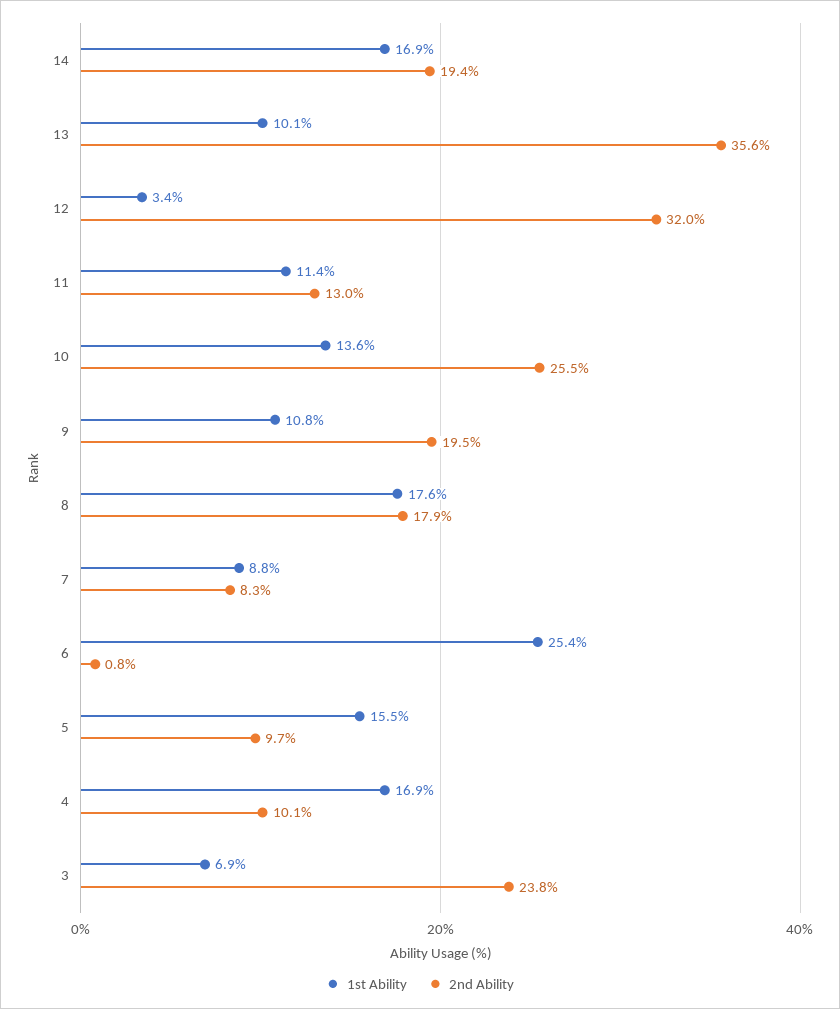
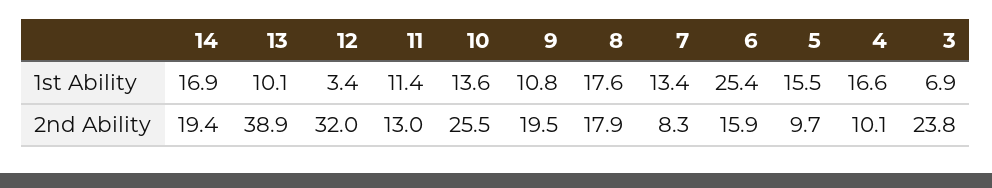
  {
    "1st Ability": {
      "14": 16.9,
      "13": 10.1,
      "12": 3.4,
      "11": 11.4,
      "10": 13.6,
      "9": 10.8,
      "8": 17.6,
-     "7": 8.8,
+     "7": 13.4,
      "6": 25.4,
      "5": 15.5,
-     "4": 16.9,
+     "4": 16.6,
      "3": 6.9
    },
    "2nd Ability": {
      "14": 19.4,
-     "13": 35.6,
+     "13": 38.9,
      "12": 32,
      "11": 13,
      "10": 25.5,
      "9": 19.5,
      "8": 17.9,
      "7": 8.3,
-     "6": 0.8,
+     "6": 15.9,
      "5": 9.7,
      "4": 10.1,
      "3": 23.8
    }
  }

